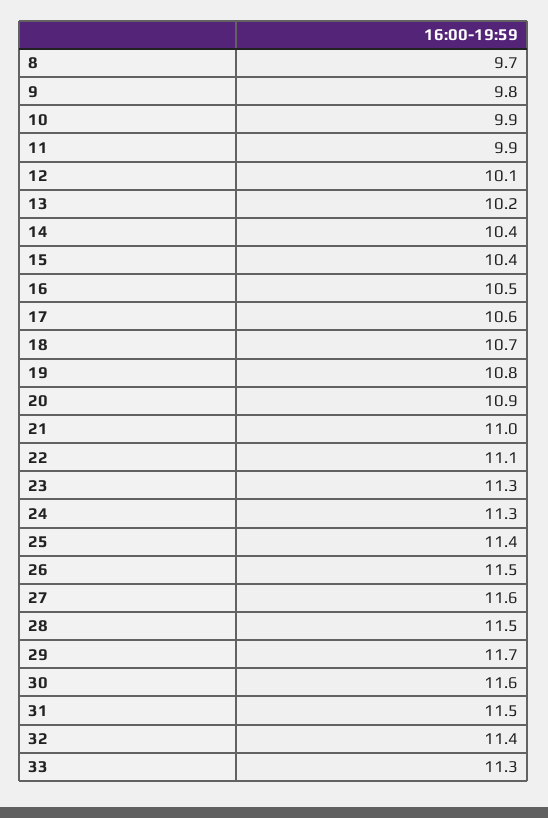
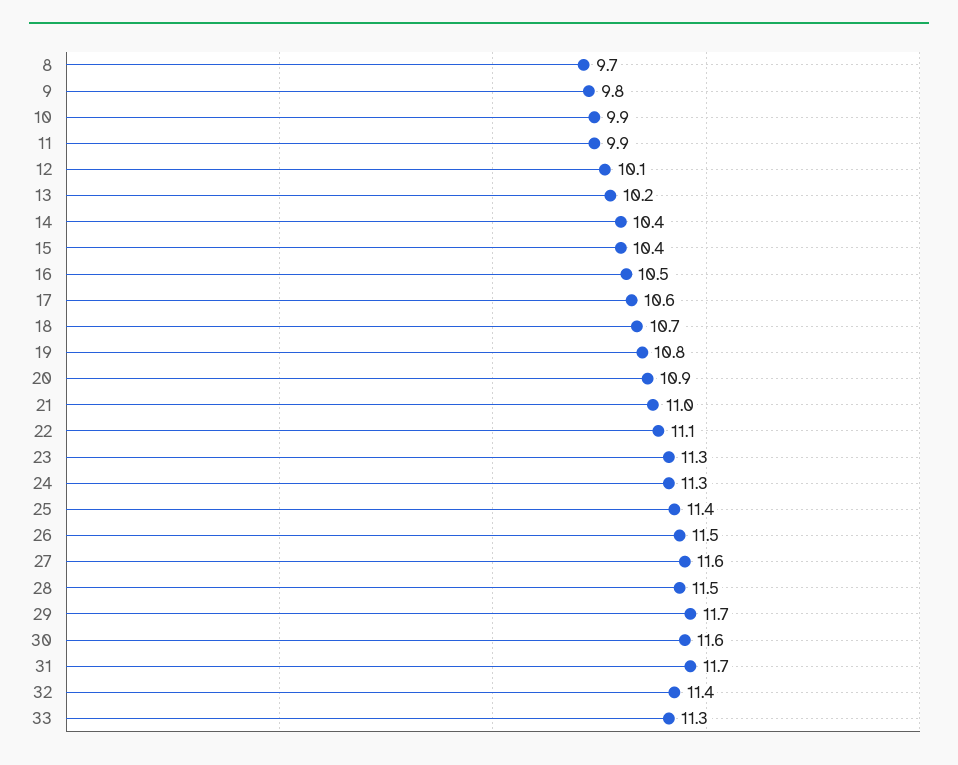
  {
    "8": 9.7,
    "9": 9.8,
    "10": 9.9,
    "11": 9.9,
    "12": 10.1,
    "13": 10.2,
    "14": 10.4,
    "15": 10.4,
    "16": 10.5,
    "17": 10.6,
    "18": 10.7,
    "19": 10.8,
    "20": 10.9,
    "21": 11,
    "22": 11.1,
    "23": 11.3,
    "24": 11.3,
    "25": 11.4,
    "26": 11.5,
    "27": 11.6,
    "28": 11.5,
    "29": 11.7,
    "30": 11.6,
-   "31": 11.5,
+   "31": 11.7,
    "32": 11.4,
    "33": 11.3
  }

